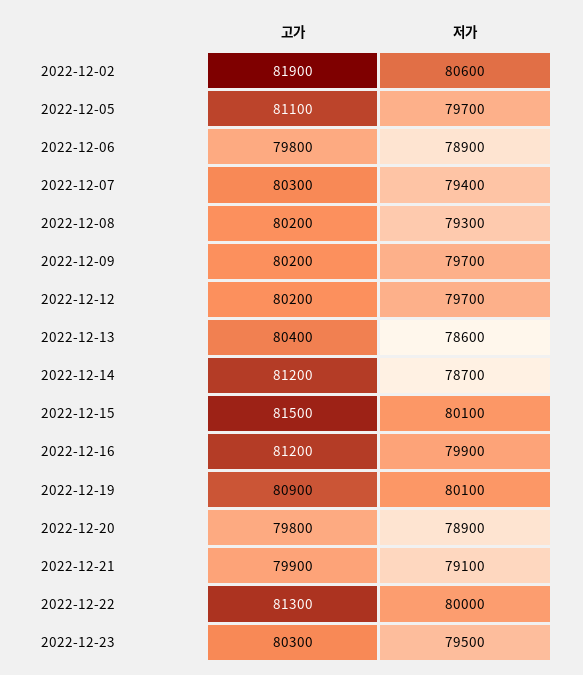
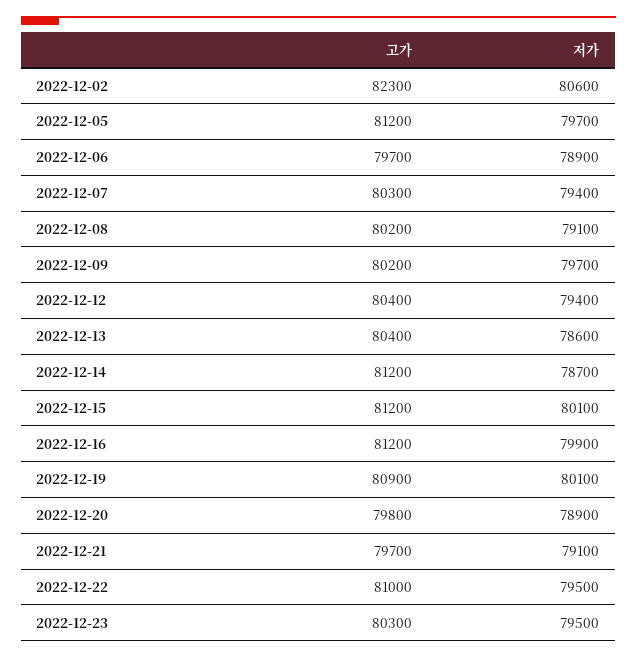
  {
    "고가": {
-     "2022-12-02": 81900,
+     "2022-12-02": 82300,
-     "2022-12-05": 81100,
+     "2022-12-05": 81200,
-     "2022-12-06": 79800,
+     "2022-12-06": 79700,
      "2022-12-07": 80300,
      "2022-12-08": 80200,
      "2022-12-09": 80200,
-     "2022-12-12": 80200,
+     "2022-12-12": 80400,
      "2022-12-13": 80400,
      "2022-12-14": 81200,
-     "2022-12-15": 81500,
+     "2022-12-15": 81200,
      "2022-12-16": 81200,
      "2022-12-19": 80900,
      "2022-12-20": 79800,
-     "2022-12-21": 79900,
+     "2022-12-21": 79700,
-     "2022-12-22": 81300,
+     "2022-12-22": 81000,
      "2022-12-23": 80300
    },
    "저가": {
      "2022-12-02": 80600,
      "2022-12-05": 79700,
      "2022-12-06": 78900,
      "2022-12-07": 79400,
-     "2022-12-08": 79300,
+     "2022-12-08": 79100,
      "2022-12-09": 79700,
-     "2022-12-12": 79700,
+     "2022-12-12": 79400,
      "2022-12-13": 78600,
      "2022-12-14": 78700,
      "2022-12-15": 80100,
      "2022-12-16": 79900,
      "2022-12-19": 80100,
      "2022-12-20": 78900,
      "2022-12-21": 79100,
-     "2022-12-22": 80000,
+     "2022-12-22": 79500,
      "2022-12-23": 79500
    }
  }

